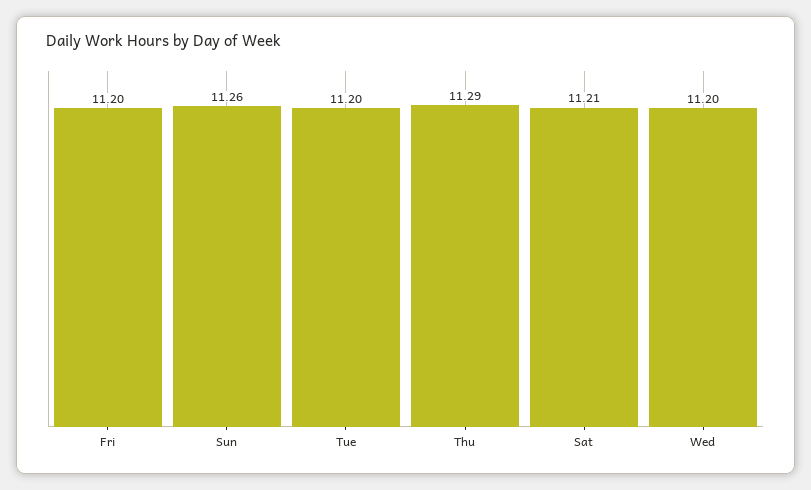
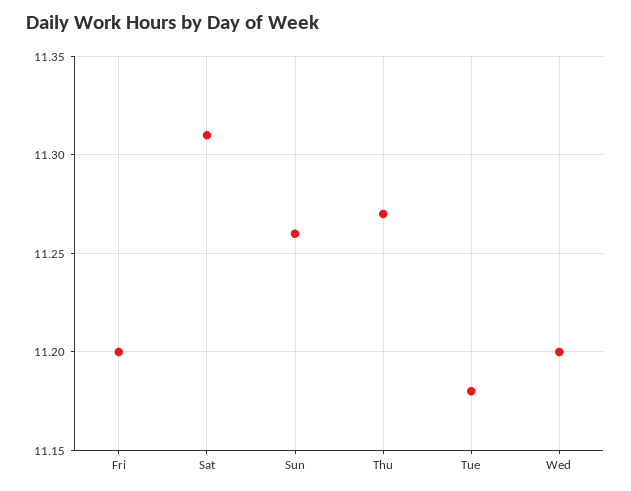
  {
    "Fri": 11.2,
    "Sun": 11.26,
-   "Tue": 11.2,
+   "Tue": 11.18,
-   "Thu": 11.29,
+   "Thu": 11.27,
-   "Sat": 11.21,
+   "Sat": 11.31,
    "Wed": 11.2
  }

